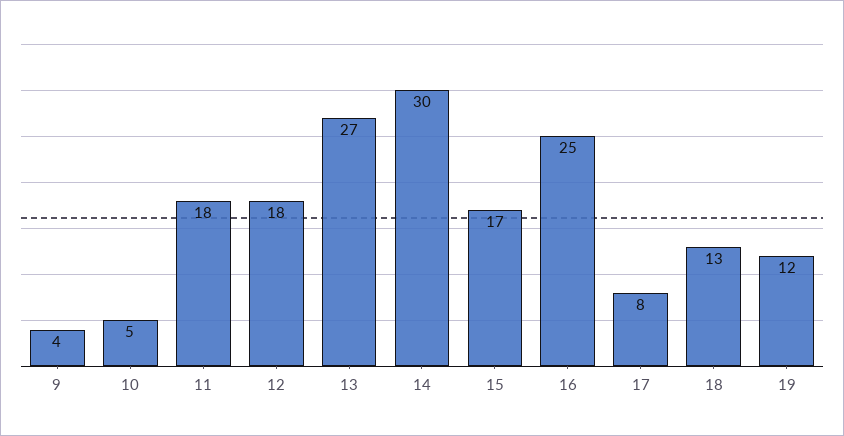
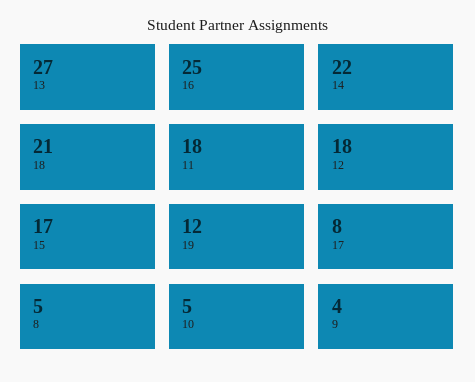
  {
    "9": 4,
    "10": 5,
    "11": 18,
    "12": 18,
    "13": 27,
-   "14": 30,
+   "14": 22,
    "15": 17,
    "16": 25,
    "17": 8,
-   "18": 13,
+   "18": 21,
-   "19": 12
+   "19": 12,
+   "8": 5
  }

